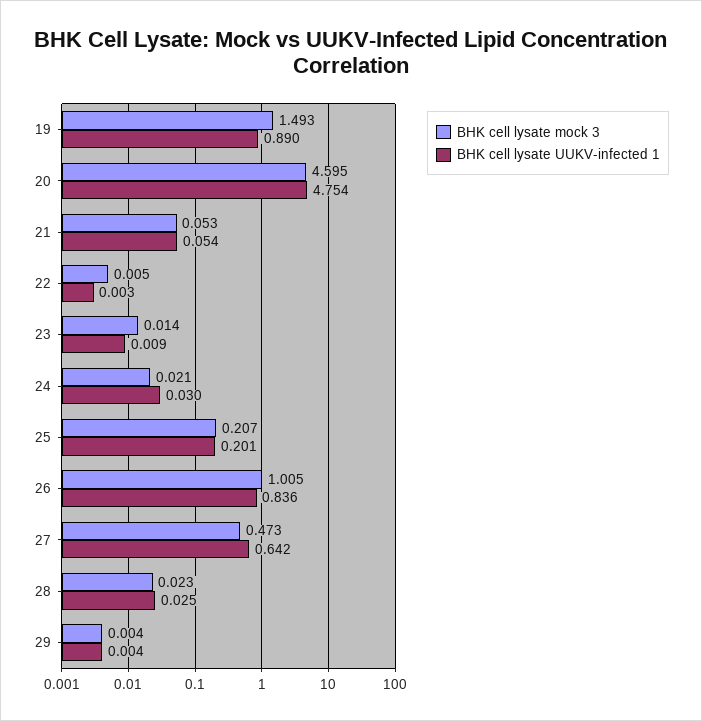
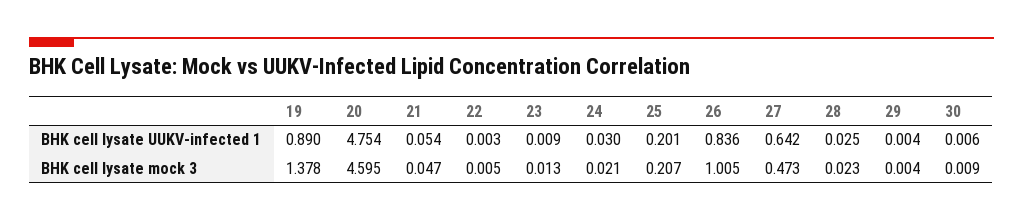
  {
    "BHK cell lysate mock 3": {
-     "19": 1.493,
+     "19": 1.378,
      "20": 4.595,
-     "21": 0.053,
+     "21": 0.047,
      "22": 0.005,
-     "23": 0.014,
+     "23": 0.013,
      "24": 0.021,
      "25": 0.207,
      "26": 1.005,
      "27": 0.473,
      "28": 0.023,
-     "29": 0.004
+     "29": 0.004,
+     "30": 0.009
    },
    "BHK cell lysate UUKV-infected 1": {
      "19": 0.89,
      "20": 4.754,
      "21": 0.054,
      "22": 0.003,
      "23": 0.009,
      "24": 0.03,
      "25": 0.201,
      "26": 0.836,
      "27": 0.642,
      "28": 0.025,
-     "29": 0.004
+     "29": 0.004,
+     "30": 0.006
    }
  }

